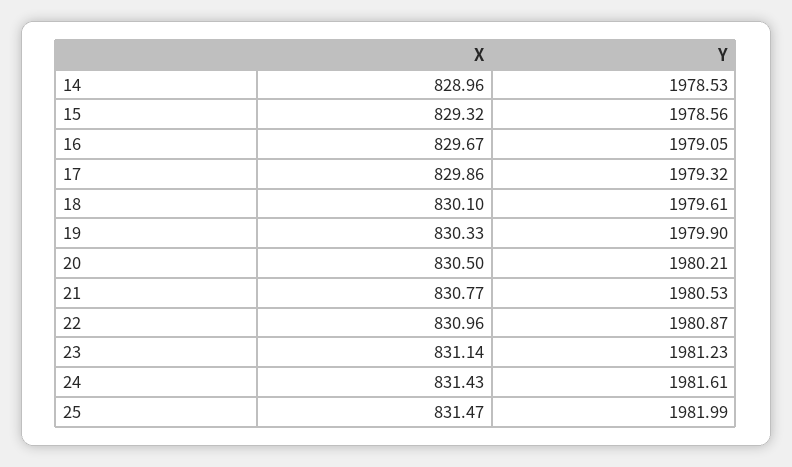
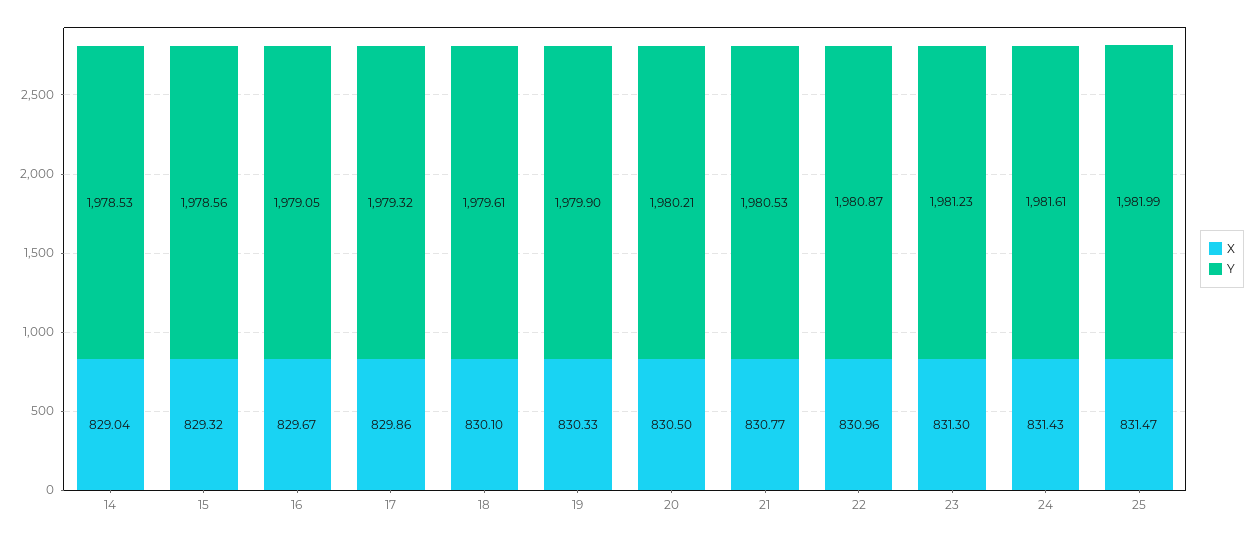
  {
    "X": {
-     "14": 828.96,
+     "14": 829.04,
      "15": 829.32,
      "16": 829.67,
      "17": 829.86,
      "18": 830.1,
      "19": 830.33,
      "20": 830.5,
      "21": 830.77,
      "22": 830.96,
-     "23": 831.14,
+     "23": 831.3,
      "24": 831.43,
      "25": 831.47
    },
    "Y": {
      "14": 1978.53,
      "15": 1978.56,
      "16": 1979.05,
      "17": 1979.32,
      "18": 1979.61,
      "19": 1979.9,
      "20": 1980.21,
      "21": 1980.53,
      "22": 1980.87,
      "23": 1981.23,
      "24": 1981.61,
      "25": 1981.99
    }
  }

